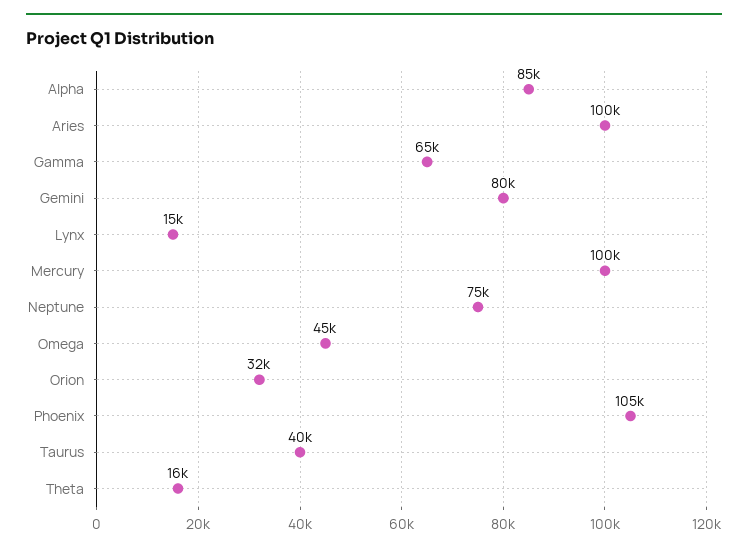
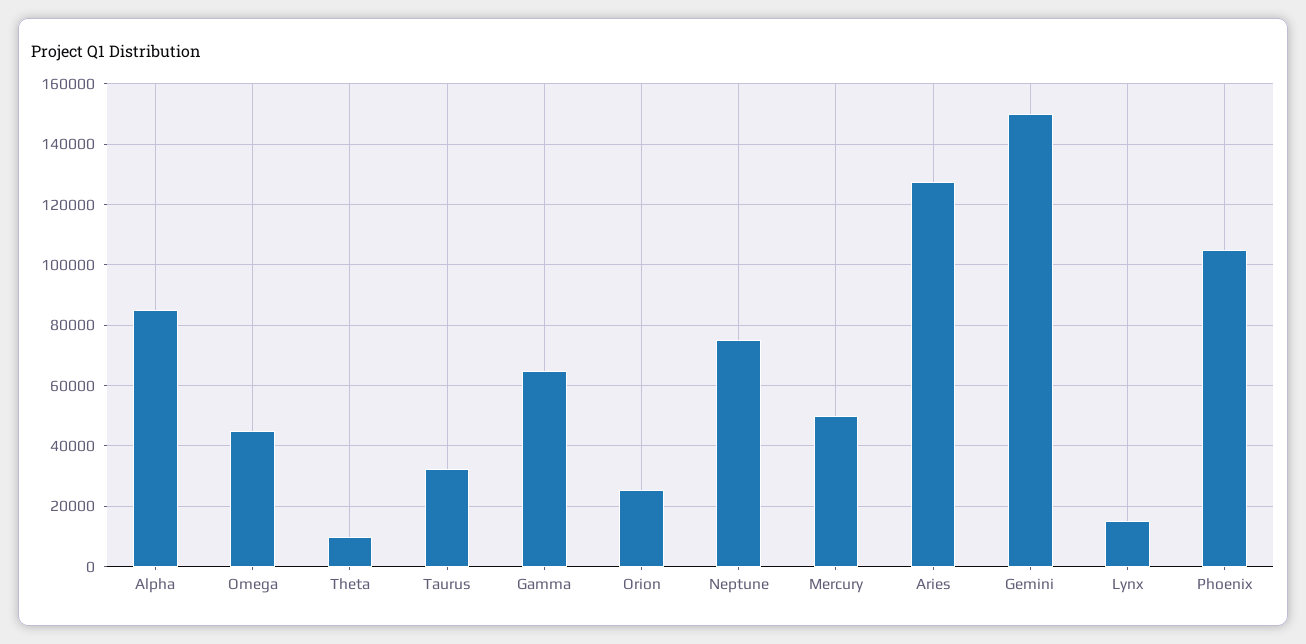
  {
    "Alpha": 85000,
-   "Aries": 100000,
+   "Aries": 128000,
    "Gamma": 65000,
-   "Gemini": 80000,
+   "Gemini": 150000,
    "Lynx": 15000,
-   "Mercury": 100000,
+   "Mercury": 50000,
    "Neptune": 75000,
    "Omega": 45000,
-   "Orion": 32000,
+   "Orion": 26000,
    "Phoenix": 105000,
-   "Taurus": 40000,
+   "Taurus": 32000,
-   "Theta": 16000
+   "Theta": 10000
  }

